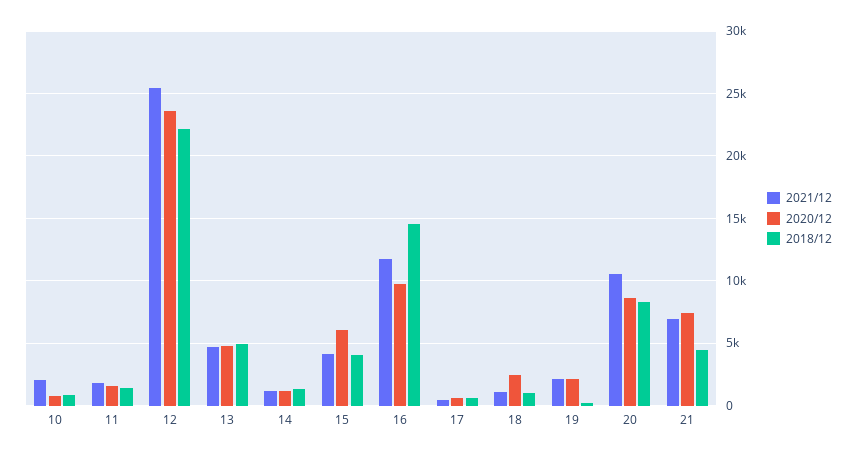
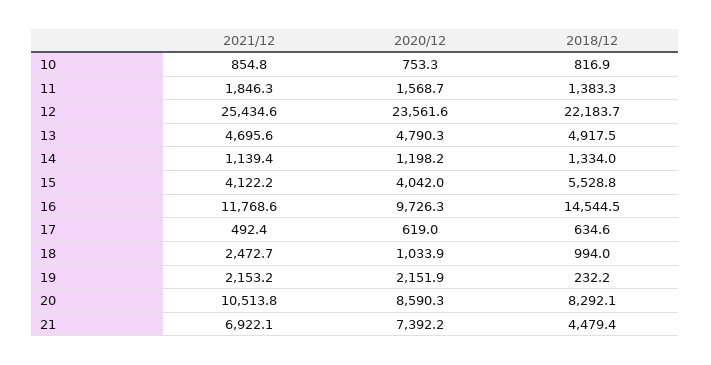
  {
    "2021/12": {
-     "10": 2000,
+     "10": 854.8,
      "11": 1846.3,
      "12": 25434.6,
      "13": 4695.6,
      "14": 1139.4,
      "15": 4122.2,
      "16": 11768.6,
      "17": 492.4,
-     "18": 1000,
+     "18": 2472.7,
      "19": 2153.2,
      "20": 10513.8,
      "21": 6922.1
    },
    "2020/12": {
      "10": 753.3,
      "11": 1568.7,
      "12": 23561.6,
      "13": 4790.3,
      "14": 1198.2,
-     "15": 6000,
+     "15": 4042,
      "16": 9726.3,
      "17": 619,
-     "18": 2500,
+     "18": 1033.9,
      "19": 2151.9,
      "20": 8590.3,
      "21": 7392.2
    },
    "2018/12": {
      "10": 816.9,
      "11": 1383.3,
      "12": 22183.7,
      "13": 4917.5,
      "14": 1334,
-     "15": 4000,
+     "15": 5528.8,
      "16": 14544.5,
      "17": 634.6,
      "18": 994,
      "19": 232.2,
      "20": 8292.1,
      "21": 4479.4
    }
  }

